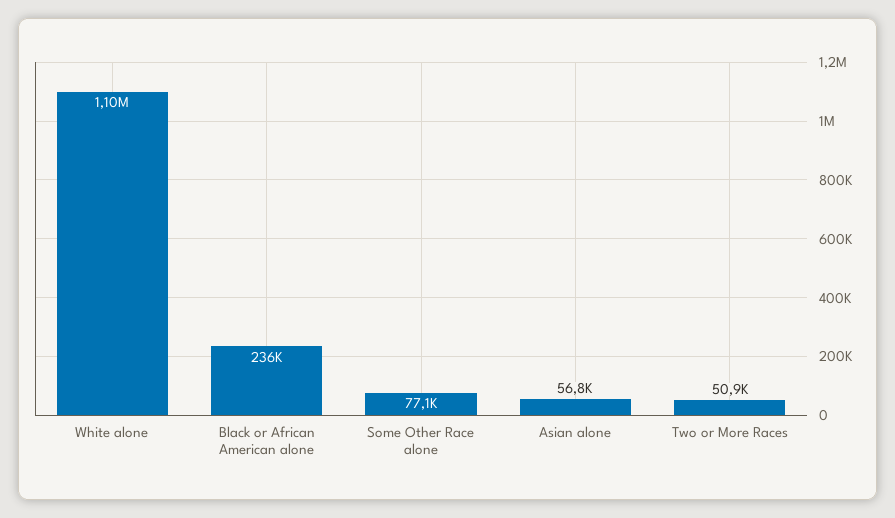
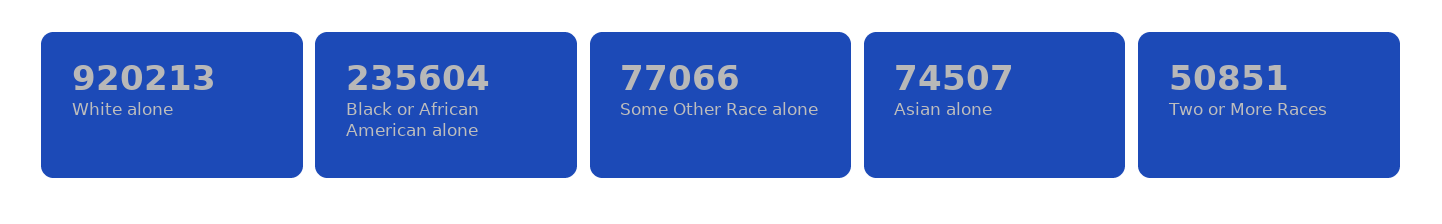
  {
-   "White alone": 1100000,
+   "White alone": 920213,
    "Black or African American alone": 235604,
    "Some Other Race alone": 77066,
-   "Asian alone": 56800,
+   "Asian alone": 74507,
    "Two or More Races": 50851
  }

